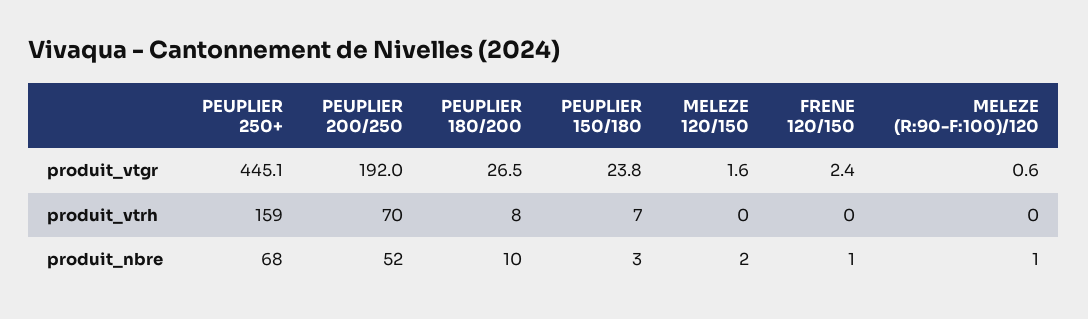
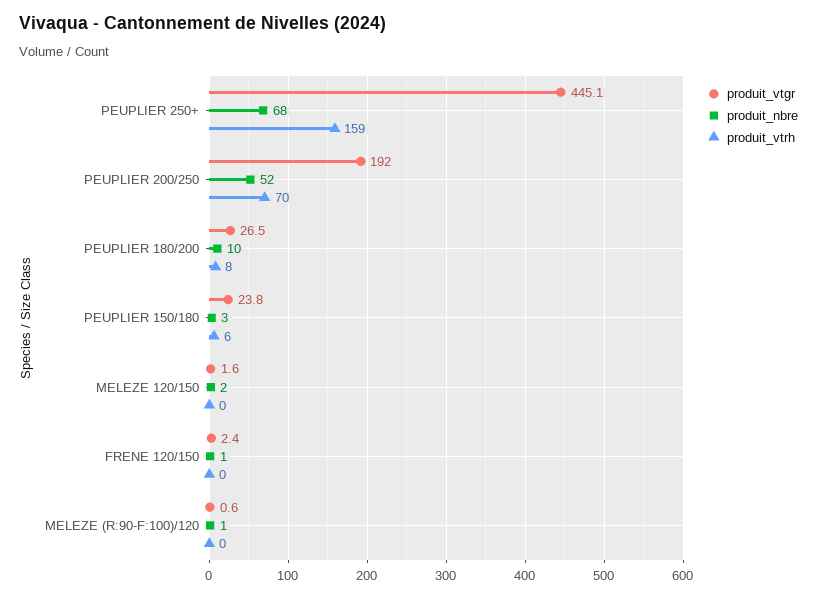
  {
    "produit_vtgr": {
      "PEUPLIER 250+": 445.1,
      "PEUPLIER 200/250": 192,
      "PEUPLIER 180/200": 26.5,
      "PEUPLIER 150/180": 23.8,
      "MELEZE 120/150": 1.6,
      "FRENE 120/150": 2.4,
      "MELEZE (R:90-F:100)/120": 0.6
    },
    "produit_vtrh": {
      "PEUPLIER 250+": 159,
      "PEUPLIER 200/250": 70,
      "PEUPLIER 180/200": 8,
-     "PEUPLIER 150/180": 7,
+     "PEUPLIER 150/180": 6,
      "MELEZE 120/150": 0,
      "FRENE 120/150": 0,
      "MELEZE (R:90-F:100)/120": 0
    },
    "produit_nbre": {
      "PEUPLIER 250+": 68,
      "PEUPLIER 200/250": 52,
      "PEUPLIER 180/200": 10,
      "PEUPLIER 150/180": 3,
      "MELEZE 120/150": 2,
      "FRENE 120/150": 1,
      "MELEZE (R:90-F:100)/120": 1
    }
  }

